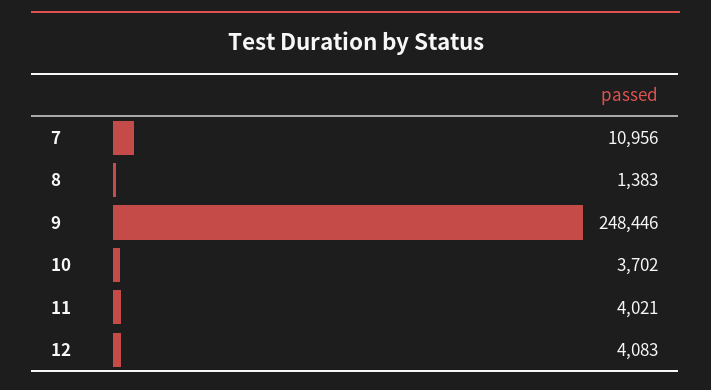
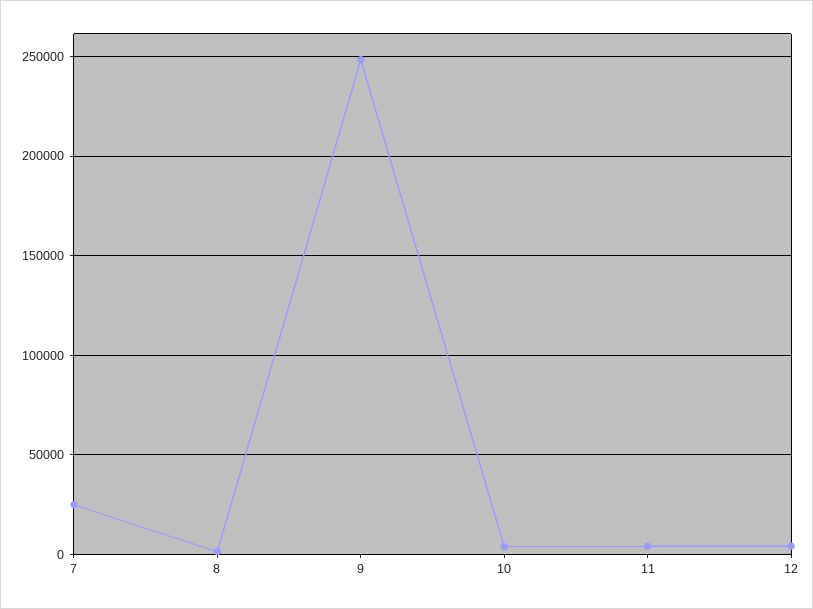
  {
-   "7": 10956,
+   "7": 25000,
    "8": 1383,
    "9": 248446,
    "10": 3702,
    "11": 4021,
    "12": 4083
  }

